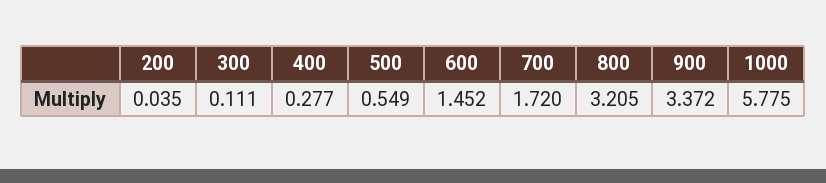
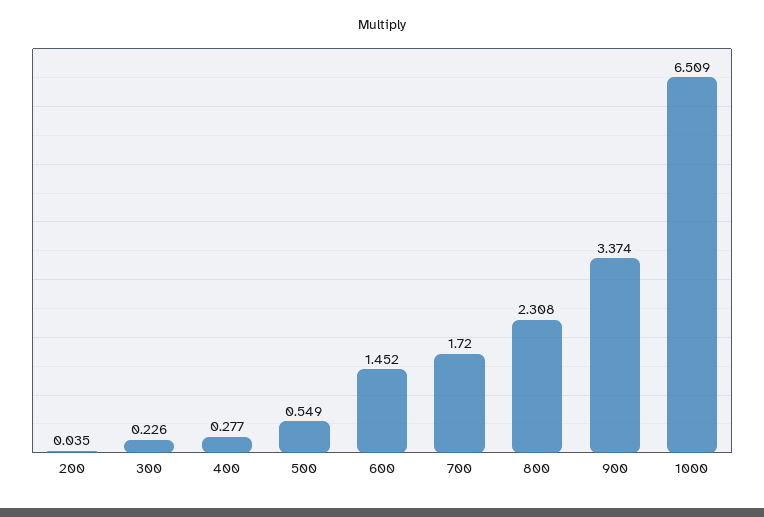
  {
    "200": 0.035,
-   "300": 0.111,
+   "300": 0.226,
    "400": 0.277,
    "500": 0.549,
    "600": 1.452,
    "700": 1.72,
-   "800": 3.205,
+   "800": 2.308,
-   "900": 3.372,
+   "900": 3.374,
-   "1000": 5.775
+   "1000": 6.509
  }

